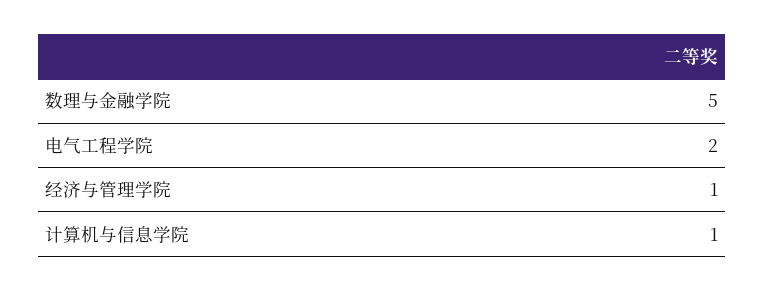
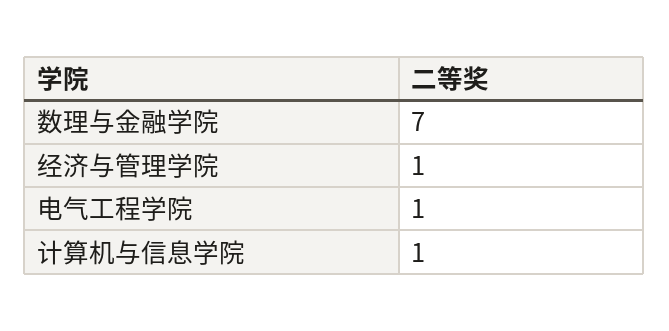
  {
-   "数理与金融学院": 5,
+   "数理与金融学院": 7,
-   "电气工程学院": 2,
+   "电气工程学院": 1,
    "经济与管理学院": 1,
    "计算机与信息学院": 1
  }

